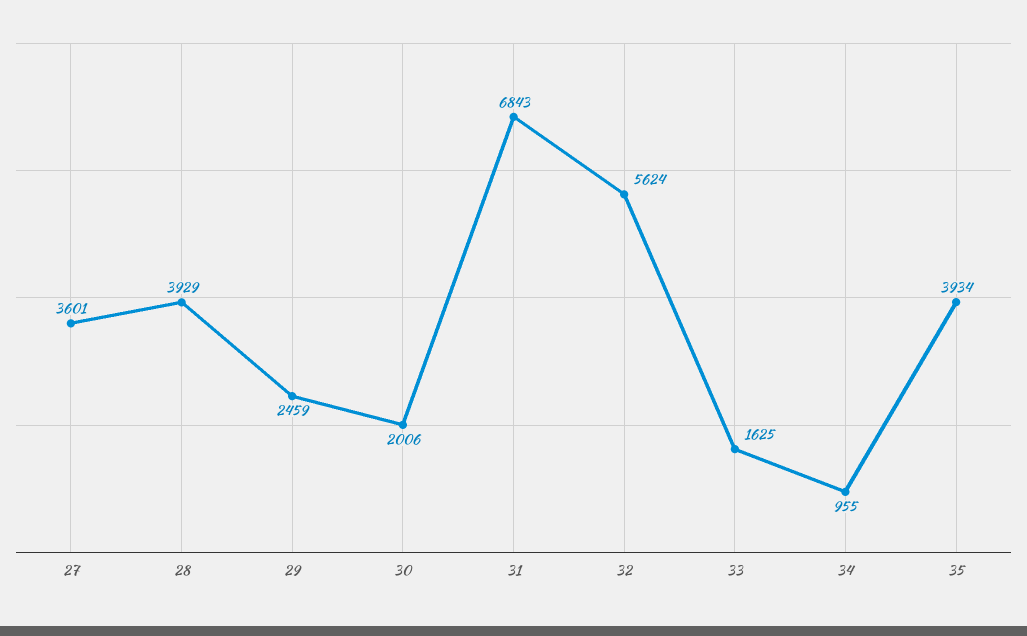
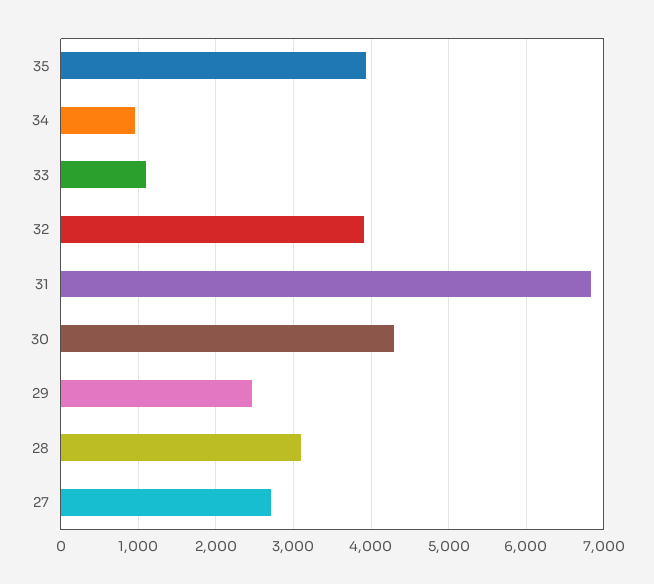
  {
-   "27": 3601,
+   "27": 2700,
-   "28": 3929,
+   "28": 3100,
    "29": 2459,
-   "30": 2006,
+   "30": 4300,
    "31": 6843,
-   "32": 5624,
+   "32": 3900,
-   "33": 1625,
+   "33": 1100,
    "34": 955,
    "35": 3934
  }

